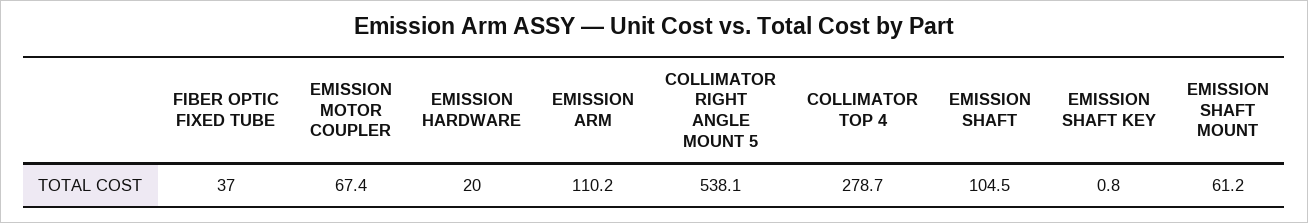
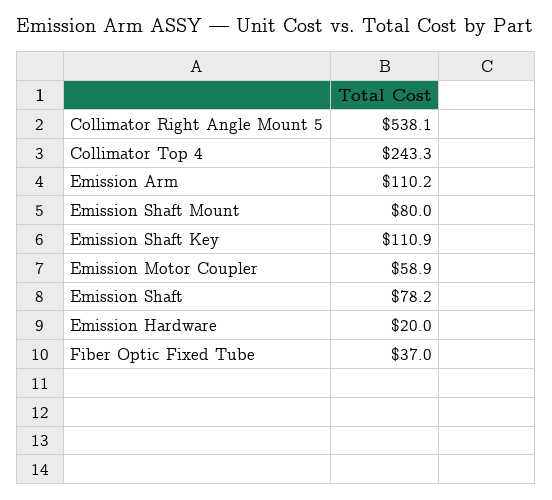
  {
    "FIBER OPTIC FIXED TUBE": 37,
-   "EMISSION MOTOR COUPLER": 67.4,
+   "EMISSION MOTOR COUPLER": 58.9,
    "EMISSION HARDWARE": 20,
    "EMISSION ARM": 110.2,
    "COLLIMATOR RIGHT ANGLE MOUNT 5": 538.1,
-   "COLLIMATOR TOP 4": 278.7,
+   "COLLIMATOR TOP 4": 243.3,
-   "EMISSION SHAFT": 104.5,
+   "EMISSION SHAFT": 78.2,
-   "EMISSION SHAFT KEY": 0.8,
+   "EMISSION SHAFT KEY": 110.9,
-   "EMISSION SHAFT MOUNT": 61.2
+   "EMISSION SHAFT MOUNT": 80
  }

